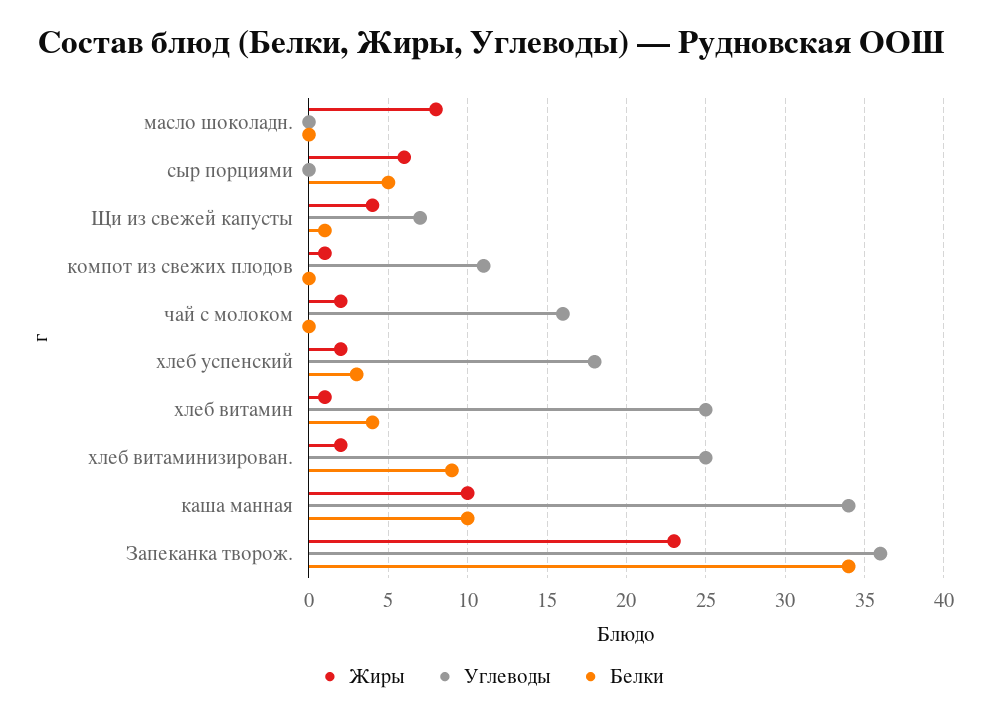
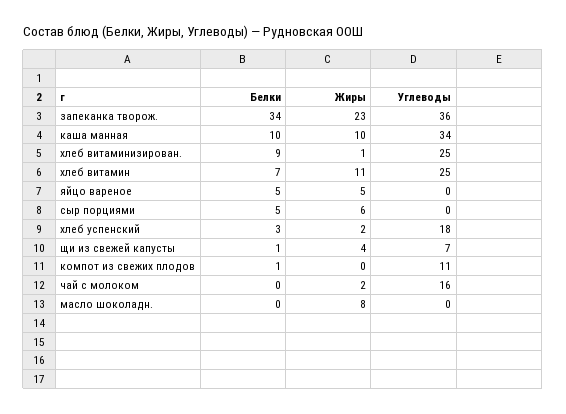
  {
    "Жиры": {
      "масло шоколадн.": 8,
      "сыр порциями": 6,
      "Щи из свежей капусты": 4,
-     "компот из свежих плодов": 1,
+     "компот из свежих плодов": 0,
      "чай с молоком": 2,
      "хлеб успенский": 2,
-     "хлеб витамин": 1,
+     "хлеб витамин": 11,
-     "хлеб витаминизирован.": 2,
+     "хлеб витаминизирован.": 1,
      "каша манная": 10,
-     "Запеканка творож.": 23
+     "Запеканка творож.": 23,
+     "яйцо вареное": 5
    },
    "Углеводы": {
      "масло шоколадн.": 0,
      "сыр порциями": 0,
      "Щи из свежей капусты": 7,
      "компот из свежих плодов": 11,
      "чай с молоком": 16,
      "хлеб успенский": 18,
      "хлеб витамин": 25,
      "хлеб витаминизирован.": 25,
      "каша манная": 34,
-     "Запеканка творож.": 36
+     "Запеканка творож.": 36,
+     "яйцо вареное": 0
    },
    "Белки": {
      "масло шоколадн.": 0,
      "сыр порциями": 5,
      "Щи из свежей капусты": 1,
-     "компот из свежих плодов": 0,
+     "компот из свежих плодов": 1,
      "чай с молоком": 0,
      "хлеб успенский": 3,
-     "хлеб витамин": 4,
+     "хлеб витамин": 7,
      "хлеб витаминизирован.": 9,
      "каша манная": 10,
-     "Запеканка творож.": 34
+     "Запеканка творож.": 34,
+     "яйцо вареное": 5
    }
  }

